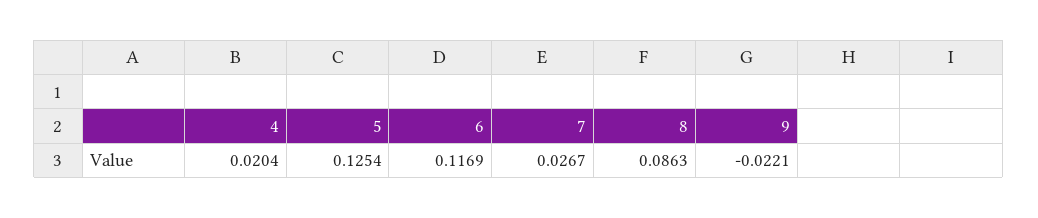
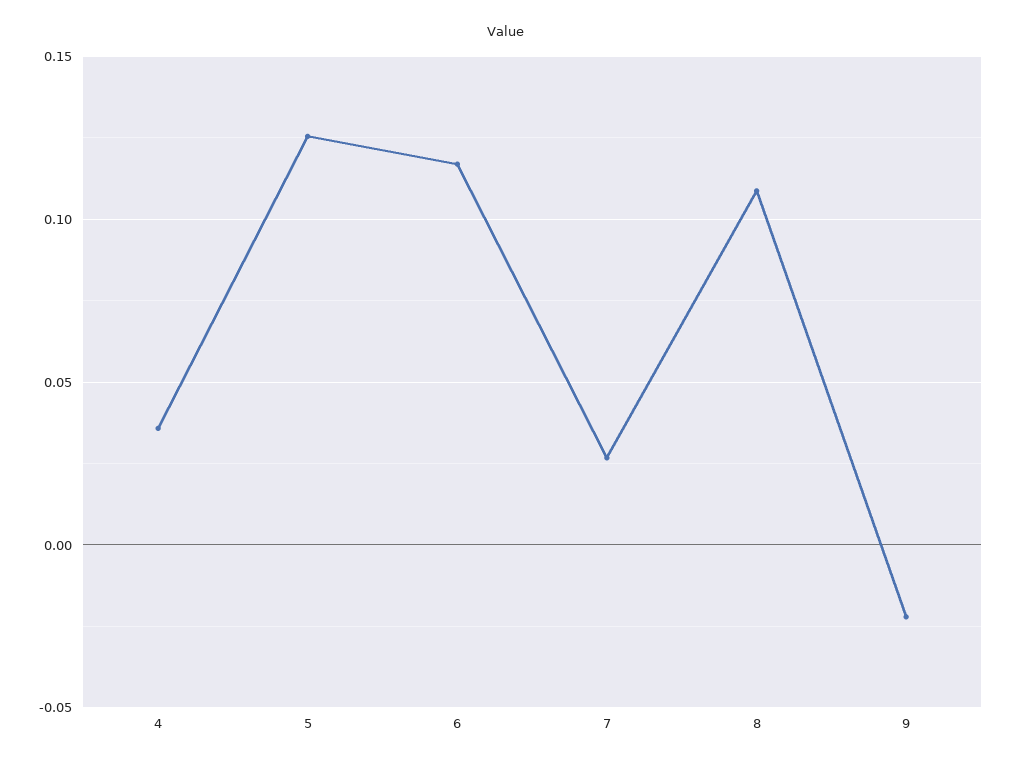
  {
-   "4": 0.0204,
+   "4": 0.035,
    "5": 0.1254,
    "6": 0.1169,
    "7": 0.0267,
-   "8": 0.0863,
+   "8": 0.11,
    "9": -0.0221
  }

